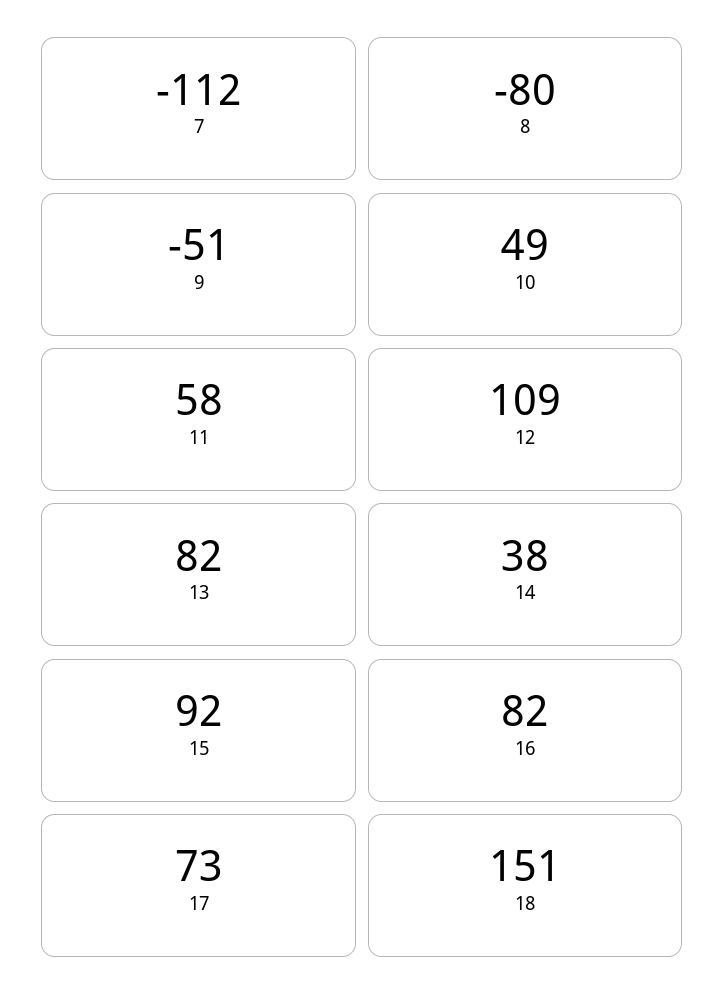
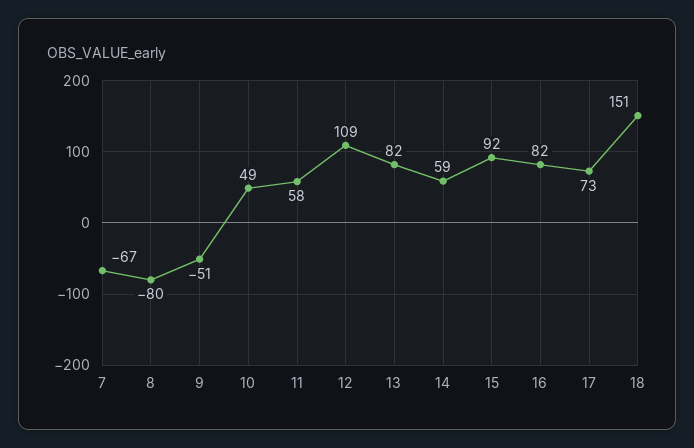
  {
-   "7": -112,
+   "7": -67,
    "8": -80,
    "9": -51,
    "10": 49,
    "11": 58,
    "12": 109,
    "13": 82,
-   "14": 38,
+   "14": 59,
    "15": 92,
    "16": 82,
    "17": 73,
    "18": 151
  }

